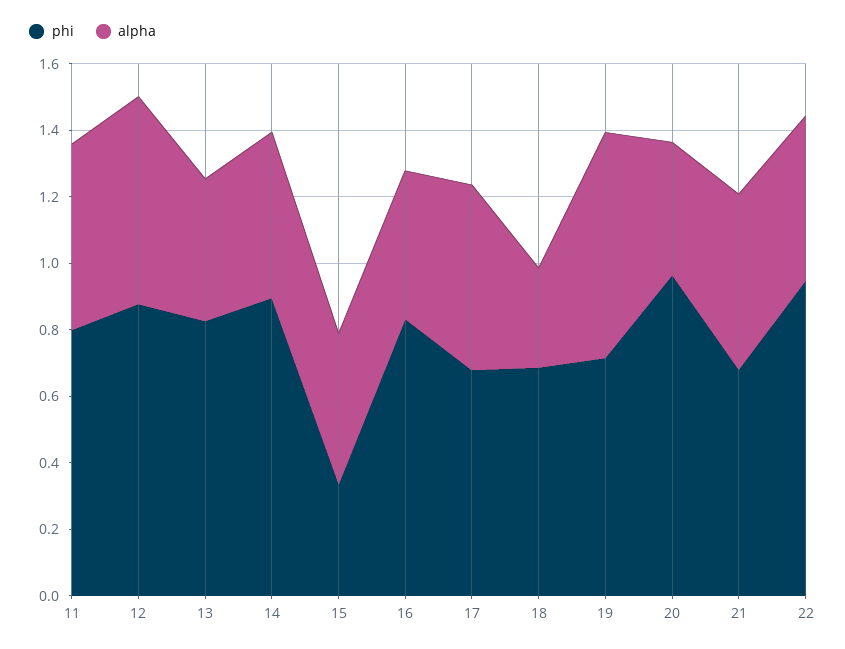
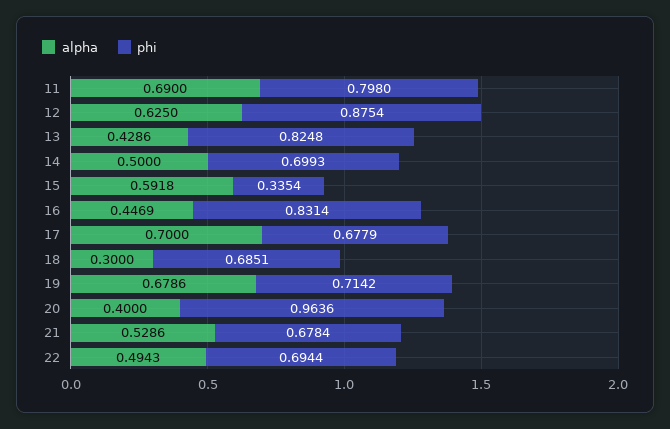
  {
    "phi": {
      "11": 0.798,
      "12": 0.8754,
      "13": 0.8248,
-     "14": 0.9,
+     "14": 0.6993,
      "15": 0.3354,
      "16": 0.8314,
      "17": 0.6779,
      "18": 0.6851,
      "19": 0.7142,
      "20": 0.9636,
      "21": 0.6784,
-     "22": 0.95
+     "22": 0.6944
    },
    "alpha": {
-     "11": 0.55,
+     "11": 0.69,
      "12": 0.625,
      "13": 0.4286,
      "14": 0.5,
-     "15": 0.45,
+     "15": 0.5918,
      "16": 0.4469,
-     "17": 0.55,
+     "17": 0.7,
      "18": 0.3,
      "19": 0.6786,
      "20": 0.4,
      "21": 0.5286,
      "22": 0.4943
    }
  }

